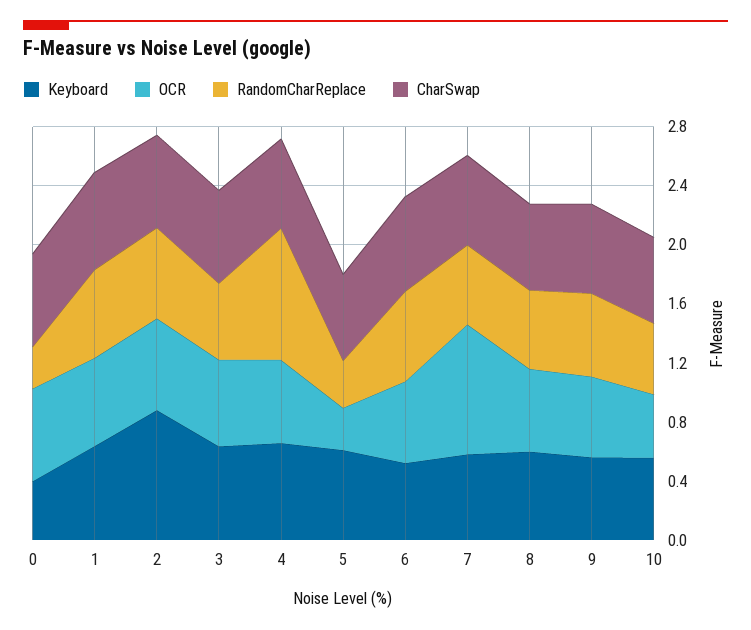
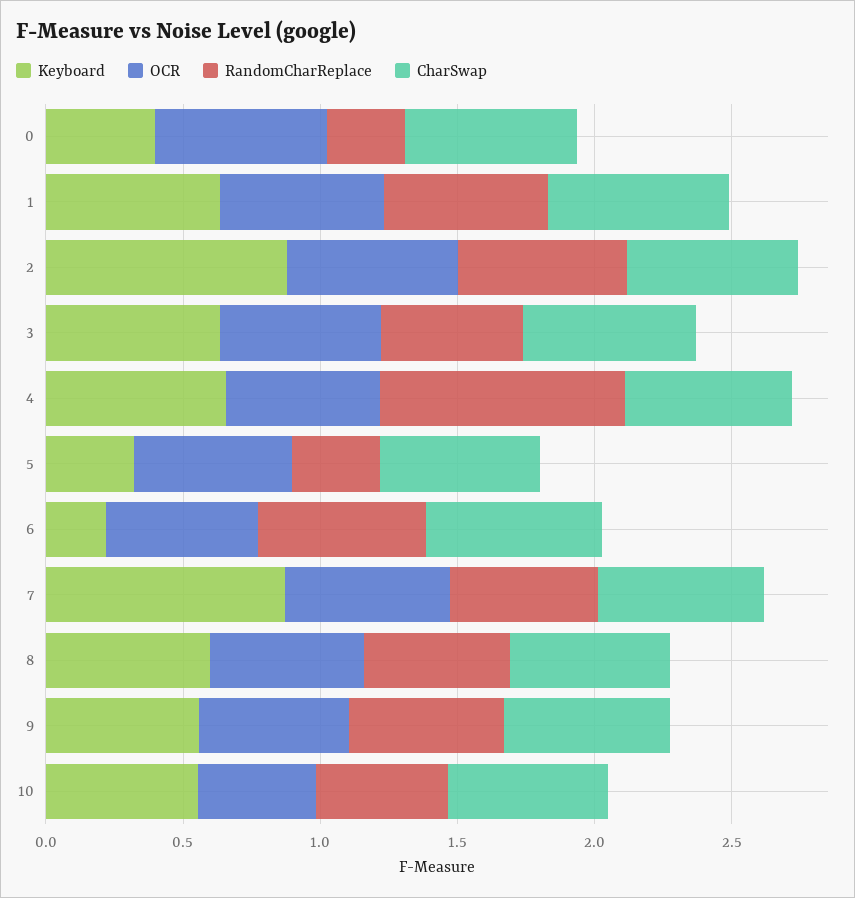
  {
    "Keyboard": {
      "0": 0.4,
      "1": 0.6,
      "2": 0.9,
      "3": 0.6,
      "4": 0.7,
-     "5": 0.6,
+     "5": 0.3,
-     "6": 0.5,
+     "6": 0.2,
-     "7": 0.6,
+     "7": 0.9,
      "8": 0.6,
      "9": 0.6,
      "10": 0.6
    },
    "OCR": {
      "0": 0.6,
      "1": 0.6,
      "2": 0.6,
      "3": 0.6,
      "4": 0.6,
-     "5": 0.3,
+     "5": 0.6,
      "6": 0.6,
-     "7": 0.9,
+     "7": 0.6,
      "8": 0.6,
      "9": 0.5,
      "10": 0.4
    },
    "RandomCharReplace": {
      "0": 0.3,
      "1": 0.6,
      "2": 0.6,
      "3": 0.5,
      "4": 0.9,
      "5": 0.3,
      "6": 0.6,
      "7": 0.5,
      "8": 0.5,
      "9": 0.6,
      "10": 0.5
    },
    "CharSwap": {
      "0": 0.6,
      "1": 0.7,
      "2": 0.6,
      "3": 0.6,
      "4": 0.6,
      "5": 0.6,
      "6": 0.6,
      "7": 0.6,
      "8": 0.6,
      "9": 0.6,
      "10": 0.6
    }
  }

